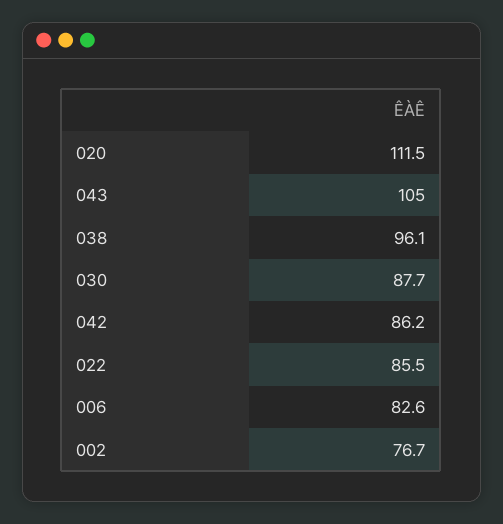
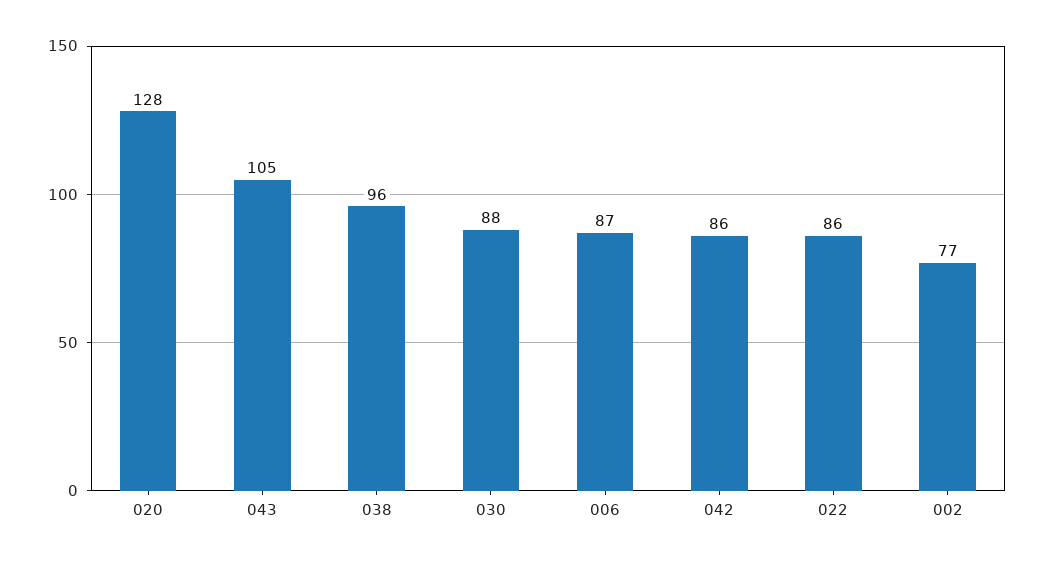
  {
-   "020": 111.5,
+   "020": 128,
    "043": 105,
    "038": 96.1,
    "030": 87.7,
    "042": 86.2,
    "022": 85.5,
-   "006": 82.6,
+   "006": 87,
    "002": 76.7
  }

